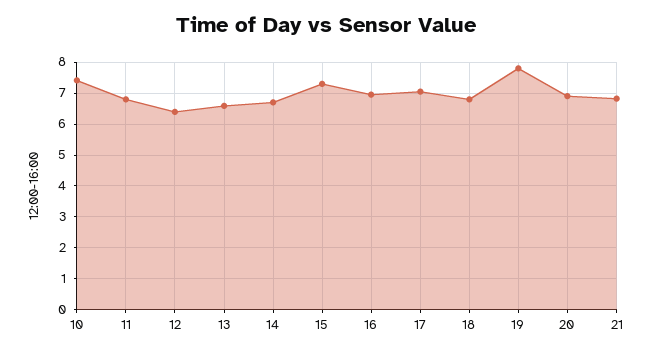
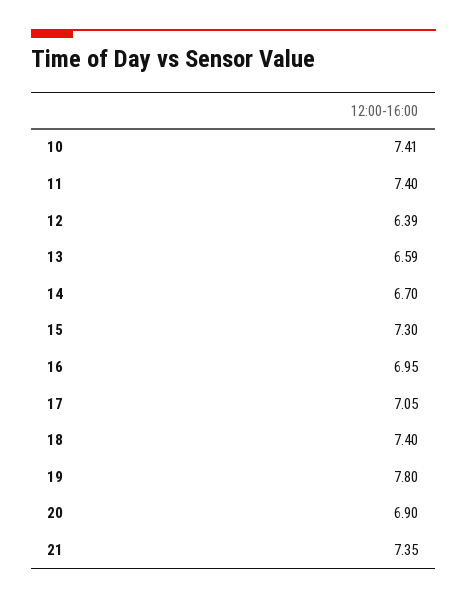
  {
    "10": 7.41,
-   "11": 6.8,
+   "11": 7.4,
    "12": 6.39,
    "13": 6.59,
    "14": 6.7,
    "15": 7.3,
    "16": 6.95,
    "17": 7.05,
-   "18": 6.8,
+   "18": 7.4,
    "19": 7.8,
    "20": 6.9,
-   "21": 6.8
+   "21": 7.35
  }

